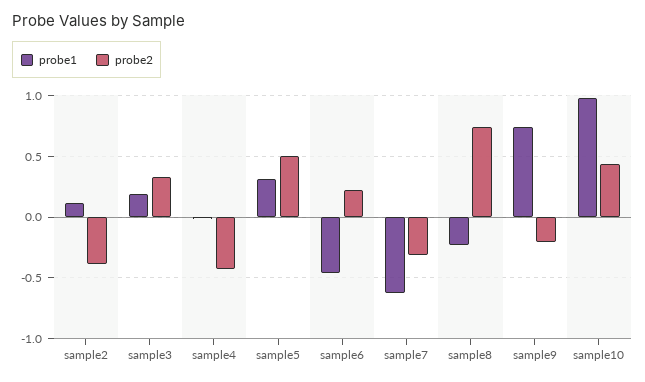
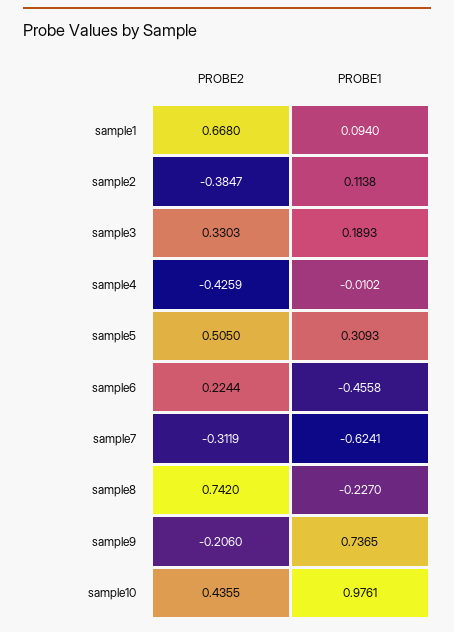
  {
    "probe1": {
      "sample2": 0.1138,
      "sample3": 0.1893,
      "sample4": -0.0102,
      "sample5": 0.3093,
      "sample6": -0.4558,
      "sample7": -0.6241,
      "sample8": -0.227,
      "sample9": 0.7365,
-     "sample10": 0.9761
+     "sample10": 0.9761,
+     "sample1": 0.094
    },
    "probe2": {
      "sample2": -0.3847,
      "sample3": 0.3303,
      "sample4": -0.4259,
      "sample5": 0.505,
      "sample6": 0.2244,
      "sample7": -0.3119,
      "sample8": 0.742,
      "sample9": -0.206,
-     "sample10": 0.4355
+     "sample10": 0.4355,
+     "sample1": 0.668
    }
  }

